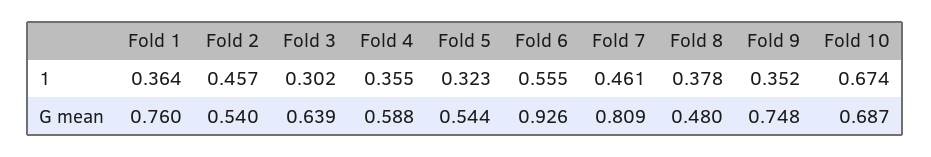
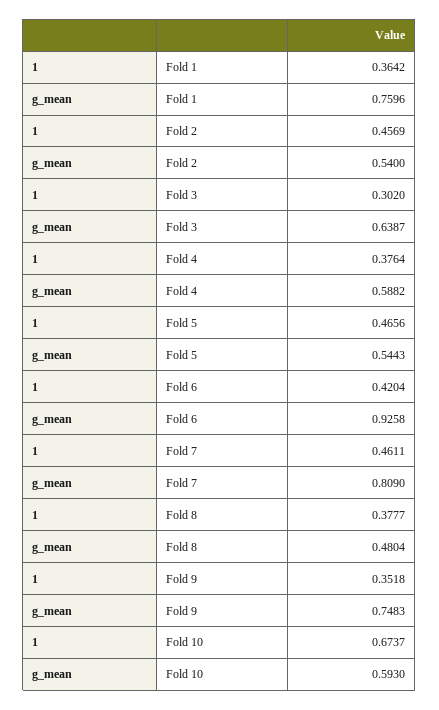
  {
    "Fold 1": {
      "1": 0.3642,
      "G mean": 0.7596
    },
    "Fold 2": {
      "1": 0.4569,
      "G mean": 0.54
    },
    "Fold 3": {
      "1": 0.302,
      "G mean": 0.6387
    },
    "Fold 4": {
-     "1": 0.355,
+     "1": 0.3764,
      "G mean": 0.5882
    },
    "Fold 5": {
-     "1": 0.323,
+     "1": 0.4656,
      "G mean": 0.5443
    },
    "Fold 6": {
-     "1": 0.555,
+     "1": 0.4204,
      "G mean": 0.9258
    },
    "Fold 7": {
      "1": 0.4611,
      "G mean": 0.809
    },
    "Fold 8": {
      "1": 0.3777,
      "G mean": 0.4804
    },
    "Fold 9": {
      "1": 0.3518,
      "G mean": 0.7483
    },
    "Fold 10": {
      "1": 0.6737,
-     "G mean": 0.687
+     "G mean": 0.593
    }
  }

